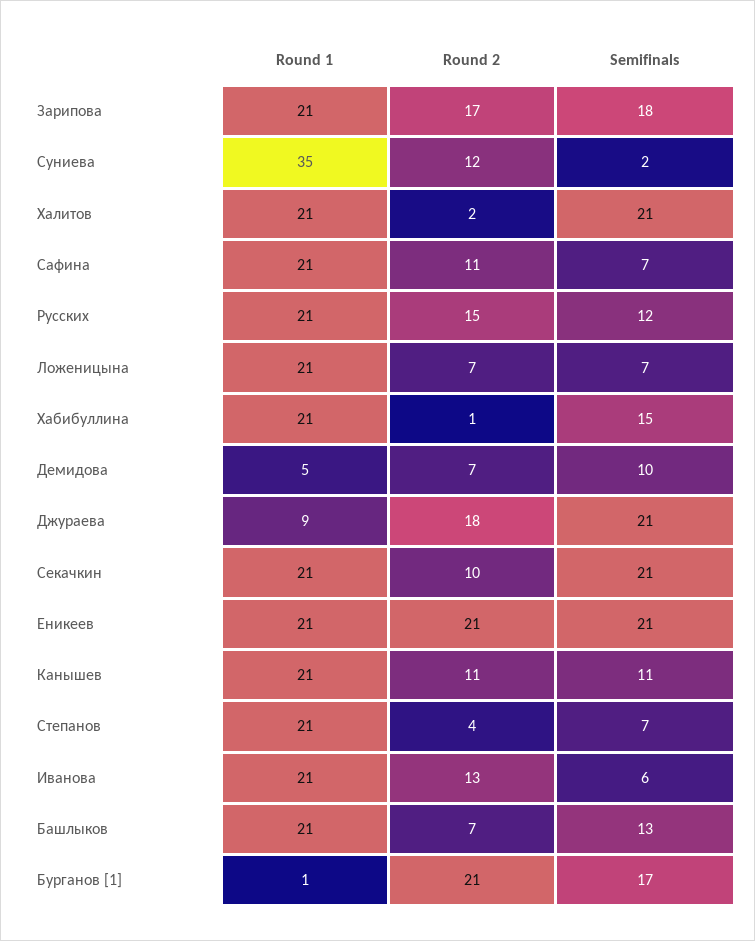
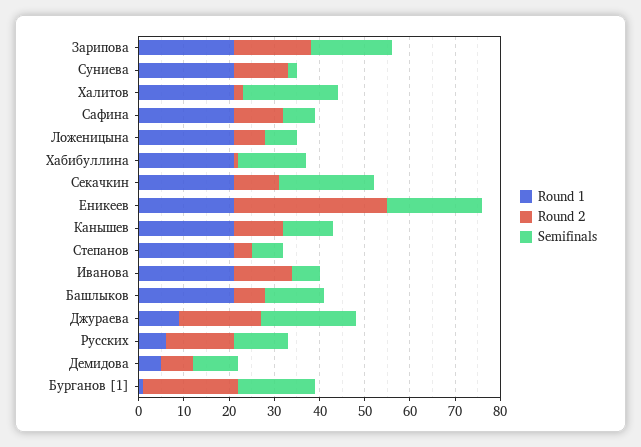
  {
    "Round 1": {
      "Зарипова": 21,
-     "Суниева": 35,
+     "Суниева": 20,
      "Халитов": 21,
      "Сафина": 21,
-     "Русских": 21,
+     "Русских": 5,
      "Ложеницына": 21,
      "Хабибуллина": 21,
      "Демидова": 5,
      "Джураева": 9,
      "Секачкин": 21,
      "Еникеев": 21,
      "Канышев": 21,
      "Степанов": 21,
      "Иванова": 21,
      "Башлыков": 21,
      "Бурганов [1]": 1
    },
    "Round 2": {
      "Зарипова": 17,
      "Суниева": 12,
      "Халитов": 2,
      "Сафина": 11,
      "Русских": 15,
      "Ложеницына": 7,
      "Хабибуллина": 1,
      "Демидова": 7,
      "Джураева": 18,
      "Секачкин": 10,
-     "Еникеев": 21,
+     "Еникеев": 35,
      "Канышев": 11,
      "Степанов": 4,
      "Иванова": 13,
      "Башлыков": 7,
      "Бурганов [1]": 21
    },
    "Semifinals": {
      "Зарипова": 18,
      "Суниева": 2,
      "Халитов": 21,
      "Сафина": 7,
      "Русских": 12,
      "Ложеницына": 7,
      "Хабибуллина": 15,
      "Демидова": 10,
      "Джураева": 21,
      "Секачкин": 21,
      "Еникеев": 21,
      "Канышев": 11,
      "Степанов": 7,
      "Иванова": 6,
      "Башлыков": 13,
      "Бурганов [1]": 17
    }
  }

